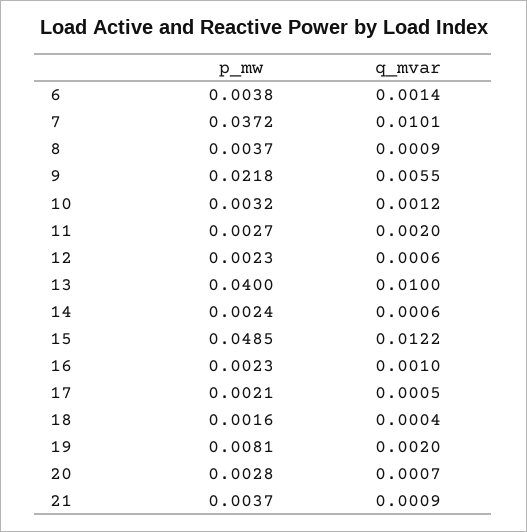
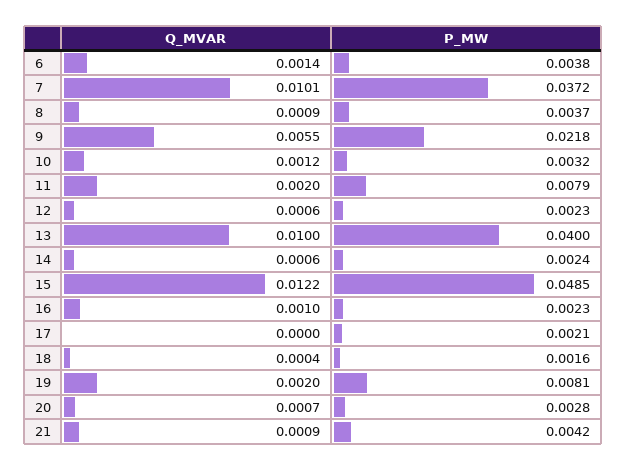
  {
    "p_mw": {
      "6": 0.0038,
      "7": 0.0372,
      "8": 0.0037,
      "9": 0.0218,
      "10": 0.0032,
-     "11": 0.0027,
+     "11": 0.0079,
      "12": 0.0023,
      "13": 0.04,
      "14": 0.0024,
      "15": 0.0485,
      "16": 0.0023,
      "17": 0.0021,
      "18": 0.0016,
      "19": 0.0081,
      "20": 0.0028,
-     "21": 0.0037
+     "21": 0.0042
    },
    "q_mvar": {
      "6": 0.0014,
      "7": 0.0101,
      "8": 0.0009,
      "9": 0.0055,
      "10": 0.0012,
      "11": 0.002,
      "12": 0.0006,
      "13": 0.01,
      "14": 0.0006,
      "15": 0.0122,
      "16": 0.001,
-     "17": 0.0005,
+     "17": 0,
      "18": 0.0004,
      "19": 0.002,
      "20": 0.0007,
      "21": 0.0009
    }
  }

